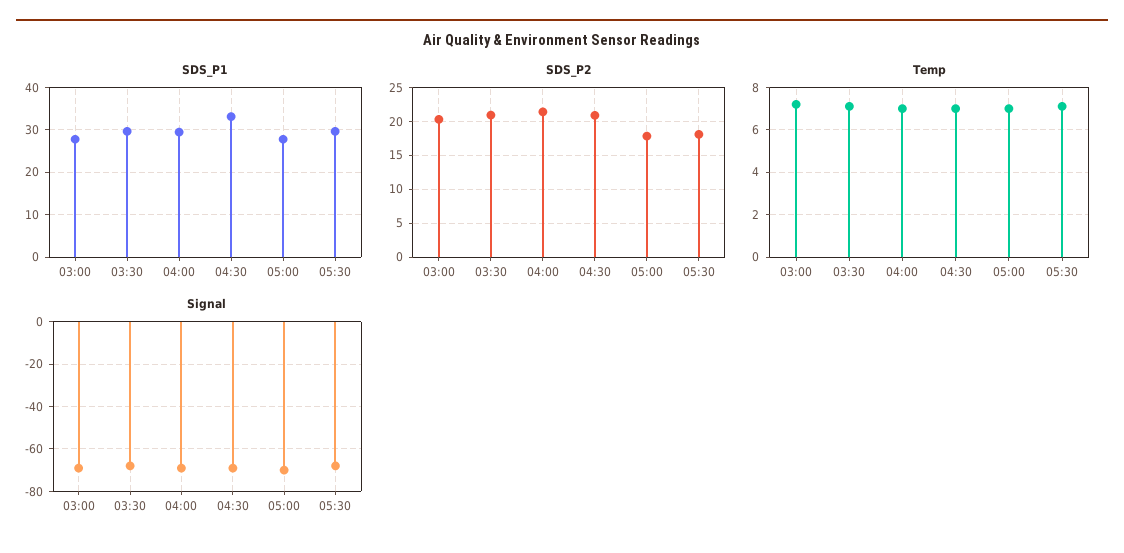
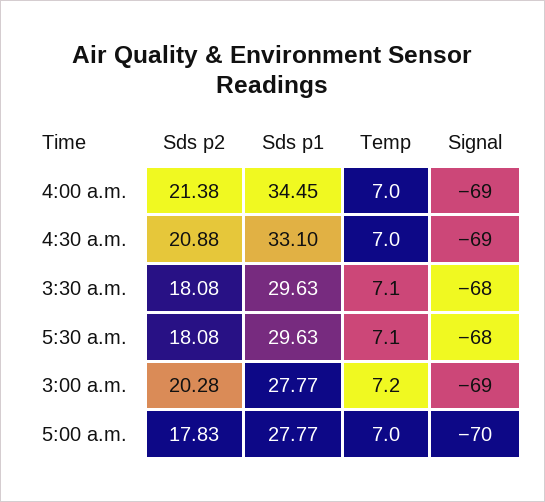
  {
    "SDS_P1": {
      "03:00": 27.77,
      "03:30": 29.63,
-     "04:00": 30,
+     "04:00": 34.45,
      "04:30": 33.1,
      "05:00": 27.77,
      "05:30": 29.63
    },
    "SDS_P2": {
      "03:00": 20.28,
-     "03:30": 21,
+     "03:30": 18.08,
      "04:00": 21.38,
      "04:30": 20.88,
      "05:00": 17.83,
      "05:30": 18.08
    },
    "Temp": {
      "03:00": 7.2,
      "03:30": 7.1,
      "04:00": 7,
      "04:30": 7,
      "05:00": 7,
      "05:30": 7.1
    },
    "Signal": {
      "03:00": -69,
      "03:30": -68,
      "04:00": -69,
      "04:30": -69,
      "05:00": -70,
      "05:30": -68
    }
  }

